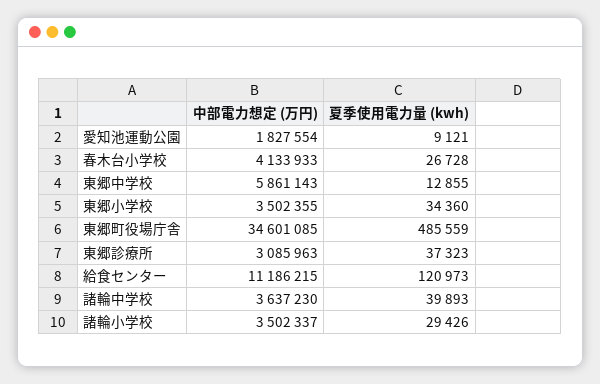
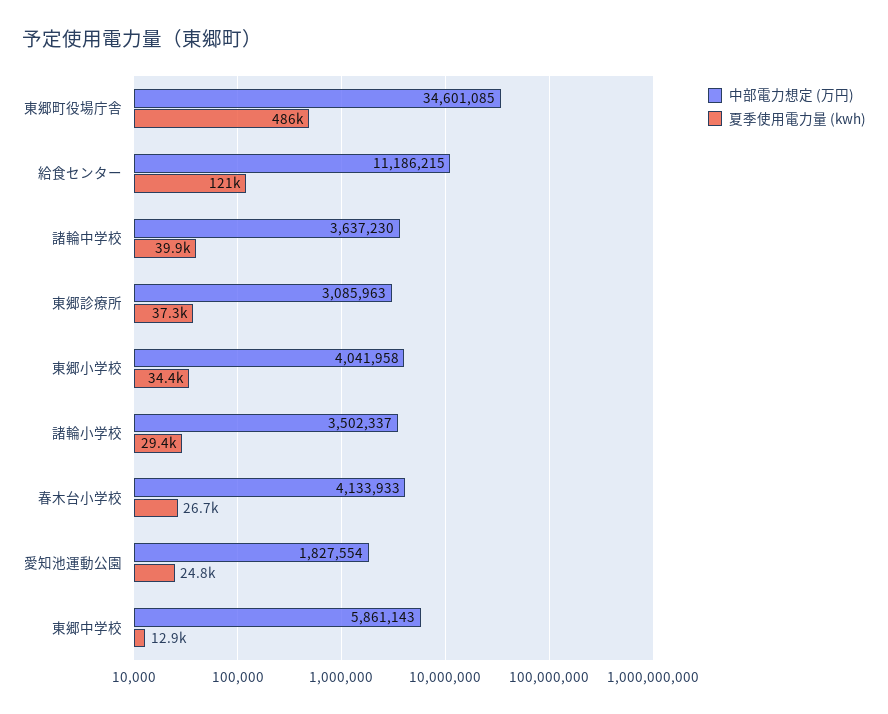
  {
    "中部電力想定 (万円)": {
      "愛知池運動公園": 1827554,
      "春木台小学校": 4133933,
      "東郷中学校": 5861143,
-     "東郷小学校": 3502355,
+     "東郷小学校": 4041958,
      "東郷町役場庁舎": 34601085,
      "東郷診療所": 3085963,
      "給食センター": 11186215,
      "諸輪中学校": 3637230,
      "諸輪小学校": 3502337
    },
    "夏季使用電力量 (kwh)": {
-     "愛知池運動公園": 9121,
+     "愛知池運動公園": 24800,
      "春木台小学校": 26728,
      "東郷中学校": 12855,
      "東郷小学校": 34360,
      "東郷町役場庁舎": 485559,
      "東郷診療所": 37323,
      "給食センター": 120973,
      "諸輪中学校": 39893,
      "諸輪小学校": 29426
    }
  }

